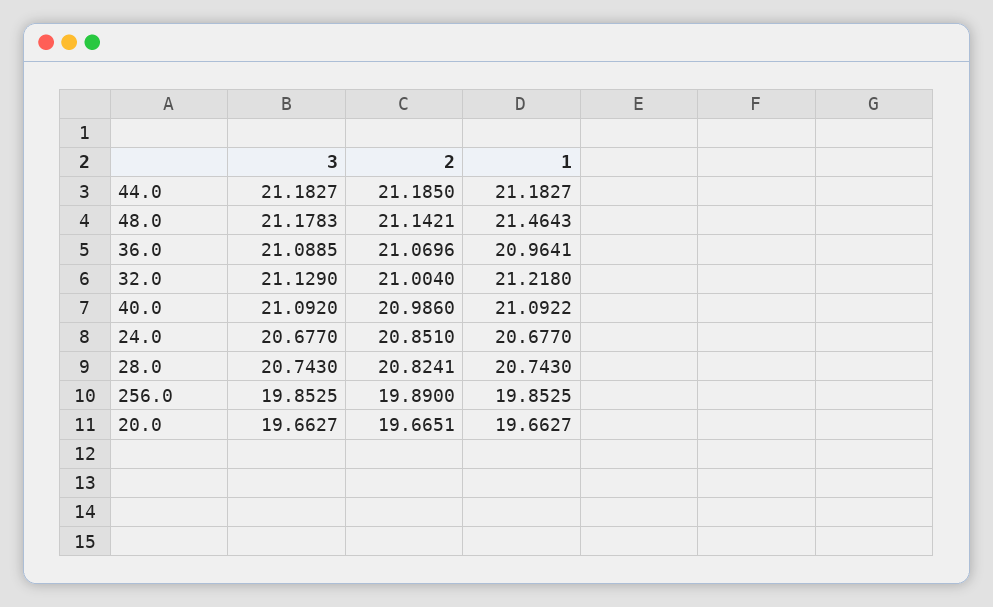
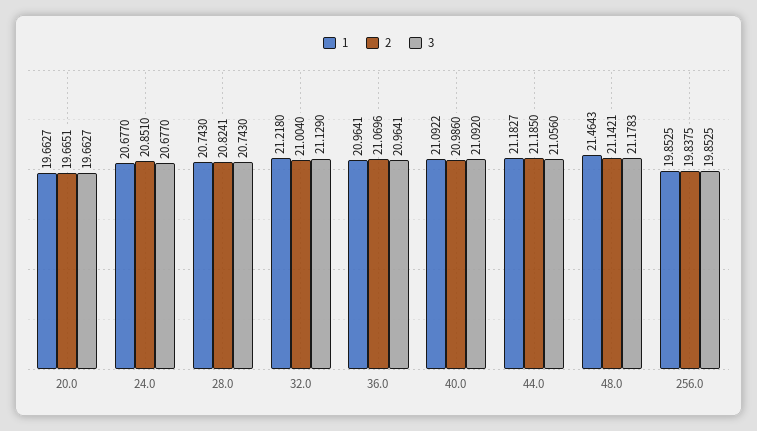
  {
    "3": {
-     "44.0": 21.1827,
+     "44.0": 21.056,
      "48.0": 21.1783,
-     "36.0": 21.0885,
+     "36.0": 20.9641,
      "32.0": 21.129,
      "40.0": 21.092,
      "24.0": 20.677,
      "28.0": 20.743,
      "256.0": 19.8525,
      "20.0": 19.6627
    },
    "2": {
      "44.0": 21.185,
      "48.0": 21.1421,
      "36.0": 21.0696,
      "32.0": 21.004,
      "40.0": 20.986,
      "24.0": 20.851,
      "28.0": 20.8241,
-     "256.0": 19.89,
+     "256.0": 19.8375,
      "20.0": 19.6651
    },
    "1": {
      "44.0": 21.1827,
      "48.0": 21.4643,
      "36.0": 20.9641,
      "32.0": 21.218,
      "40.0": 21.0922,
      "24.0": 20.677,
      "28.0": 20.743,
      "256.0": 19.8525,
      "20.0": 19.6627
    }
  }

